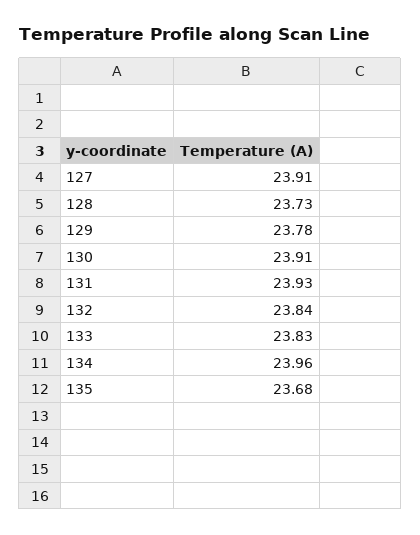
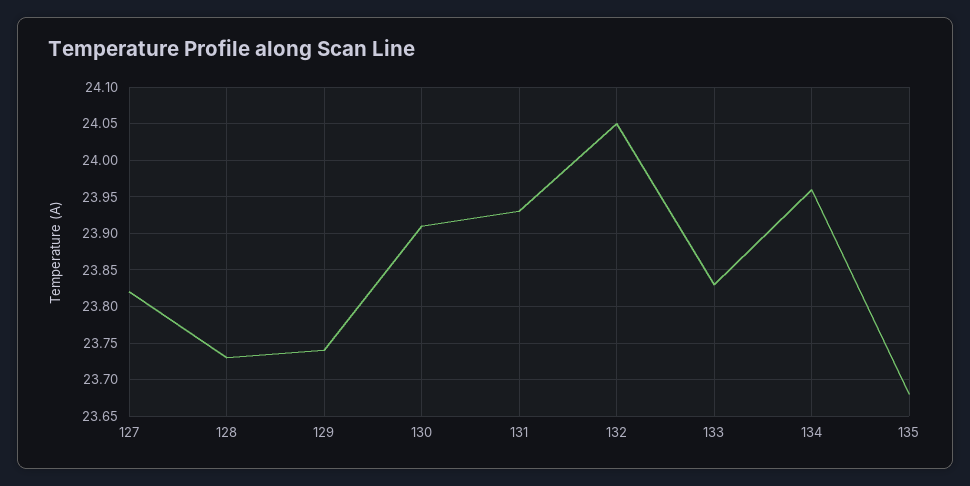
  {
-   "127": 23.91,
+   "127": 23.82,
    "128": 23.73,
-   "129": 23.78,
+   "129": 23.74,
    "130": 23.91,
    "131": 23.93,
-   "132": 23.84,
+   "132": 24.05,
    "133": 23.83,
    "134": 23.96,
    "135": 23.68
  }

